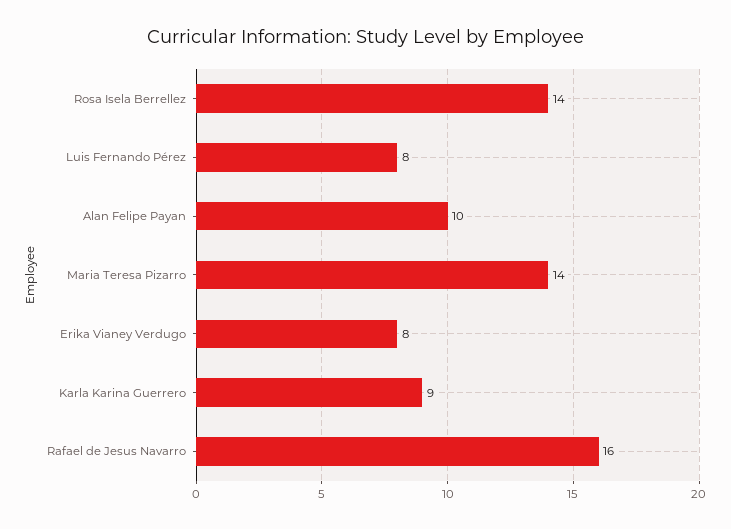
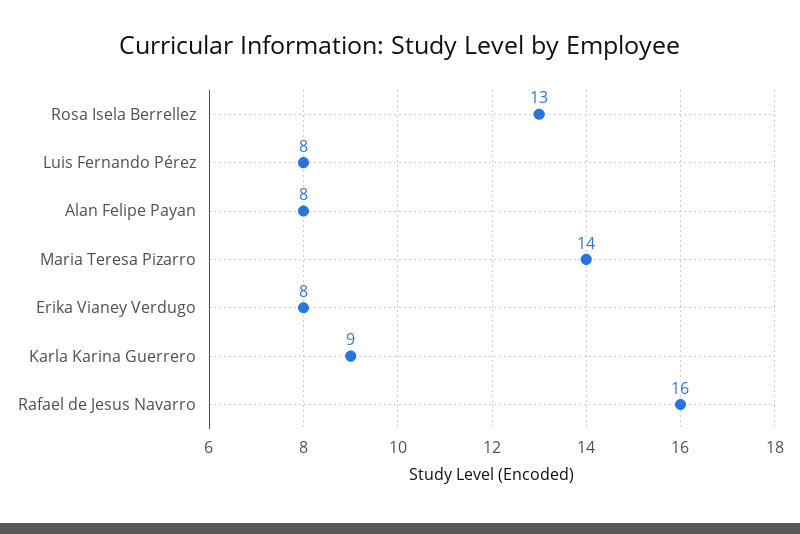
  {
-   "Rosa Isela Berrellez": 14,
+   "Rosa Isela Berrellez": 13,
    "Luis Fernando Pérez": 8,
-   "Alan Felipe Payan": 10,
+   "Alan Felipe Payan": 8,
    "Maria Teresa Pizarro": 14,
    "Erika Vianey Verdugo": 8,
    "Karla Karina Guerrero": 9,
    "Rafael de Jesus Navarro": 16
  }

